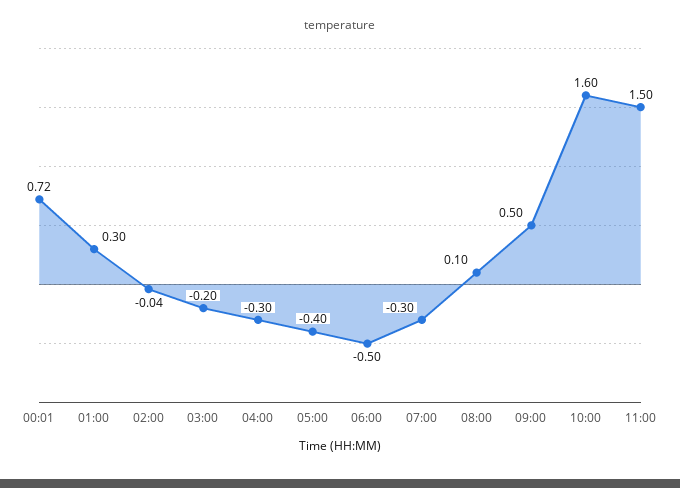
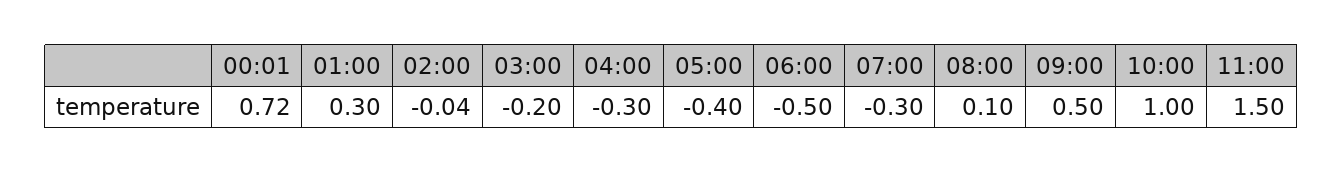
  {
    "00:01": 0.72,
    "01:00": 0.3,
    "02:00": -0.04,
    "03:00": -0.2,
    "04:00": -0.3,
    "05:00": -0.4,
    "06:00": -0.5,
    "07:00": -0.3,
    "08:00": 0.1,
    "09:00": 0.5,
-   "10:00": 1.6,
+   "10:00": 1,
    "11:00": 1.5
  }

